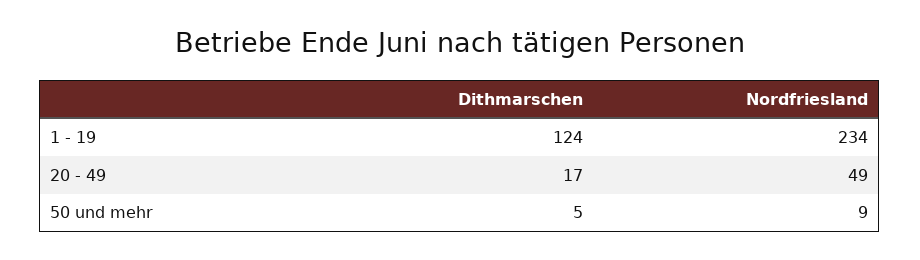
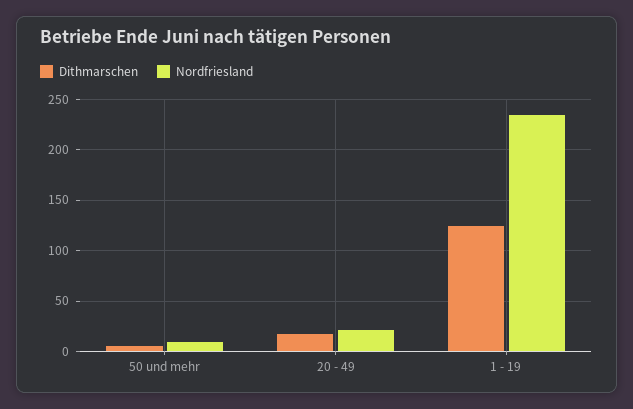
  {
    "Dithmarschen": {
      "1 - 19": 124,
      "20 - 49": 17,
      "50 und mehr": 5
    },
    "Nordfriesland": {
      "1 - 19": 234,
-     "20 - 49": 49,
+     "20 - 49": 20,
      "50 und mehr": 9
    }
  }

